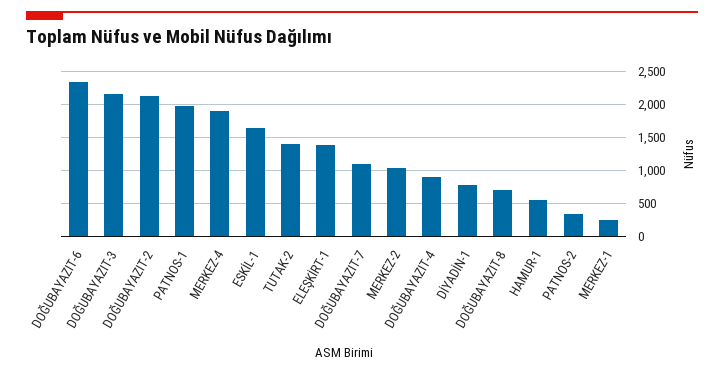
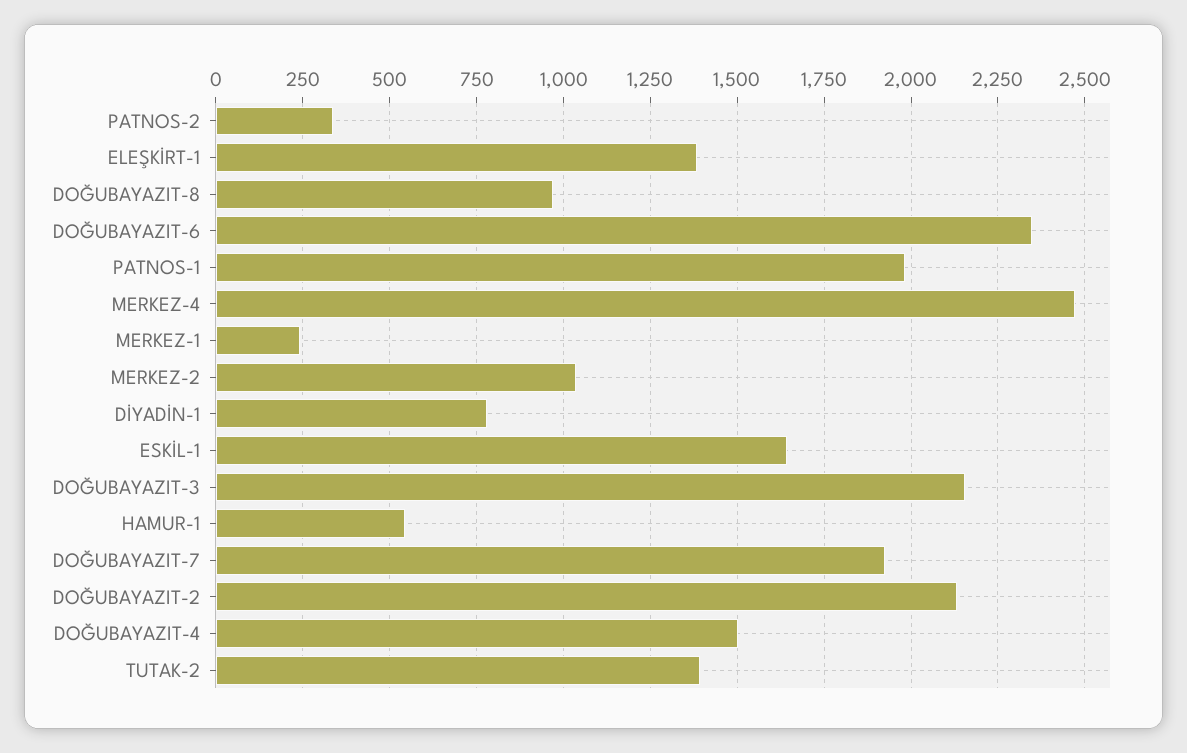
  {
    "DOĞUBAYAZIT-6": 2350,
    "DOĞUBAYAZIT-3": 2150,
    "DOĞUBAYAZIT-2": 2125,
    "PATNOS-1": 1975,
-   "MERKEZ-4": 1900,
+   "MERKEZ-4": 2475,
    "ESKİL-1": 1650,
    "TUTAK-2": 1400,
    "ELEŞKİRT-1": 1375,
-   "DOĞUBAYAZIT-7": 1100,
+   "DOĞUBAYAZIT-7": 1925,
    "MERKEZ-2": 1025,
-   "DOĞUBAYAZIT-4": 900,
+   "DOĞUBAYAZIT-4": 1500,
    "DİYADİN-1": 775,
-   "DOĞUBAYAZIT-8": 700,
+   "DOĞUBAYAZIT-8": 975,
    "HAMUR-1": 550,
    "PATNOS-2": 325,
    "MERKEZ-1": 250
  }

